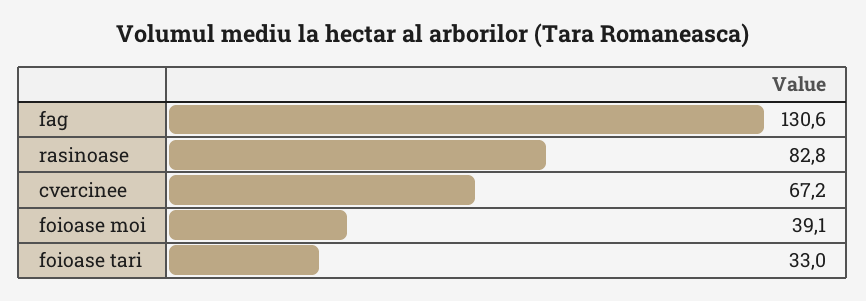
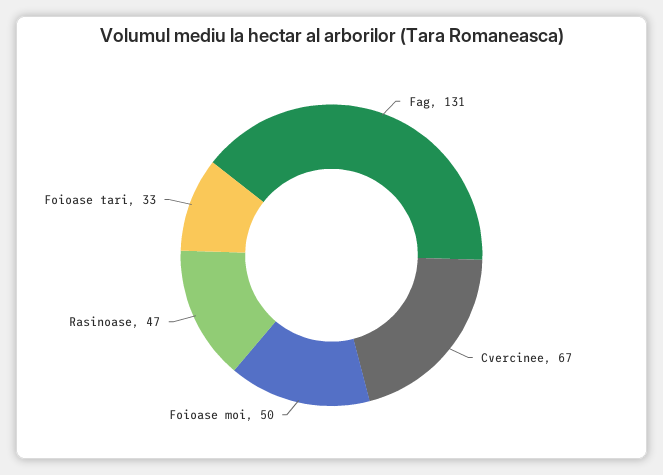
  {
    "fag": 130.6,
-   "rasinoase": 82.8,
+   "rasinoase": 47,
    "cvercinee": 67.2,
-   "foioase moi": 39.1,
+   "foioase moi": 50,
    "foioase tari": 33
  }

